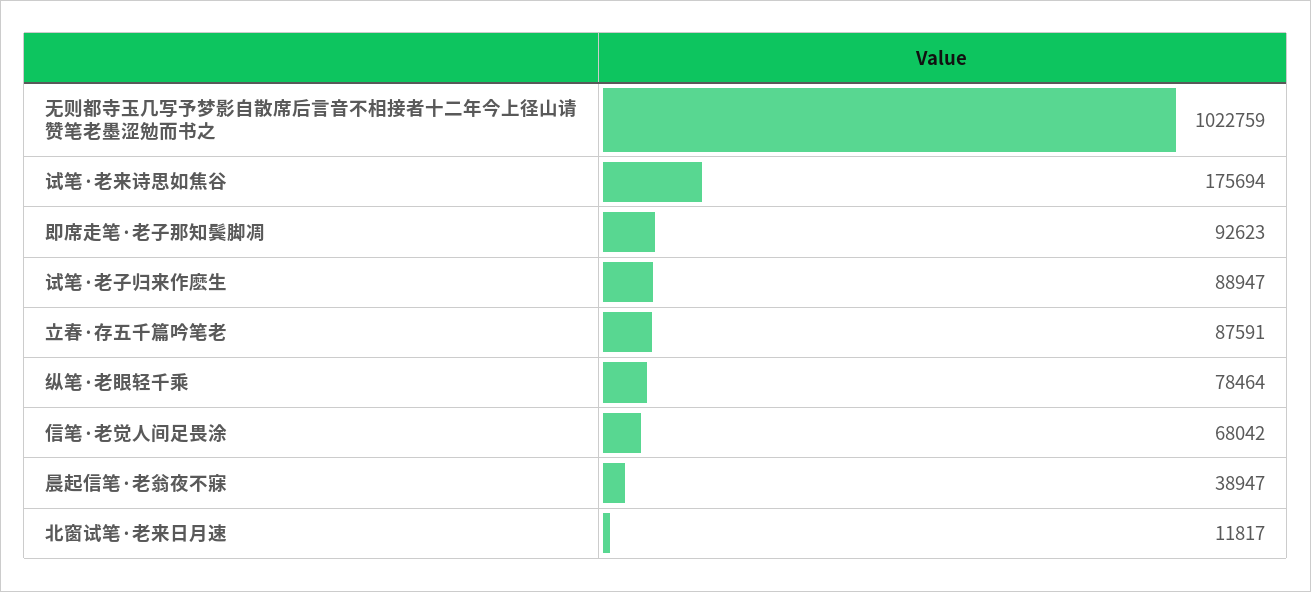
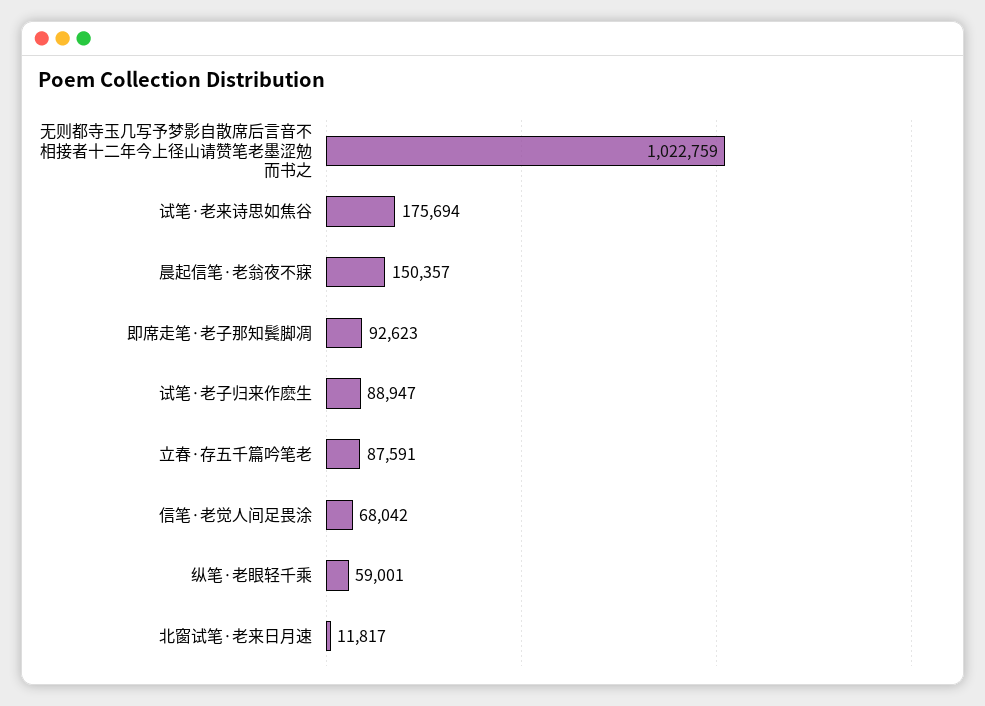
  {
    "无则都寺玉几写予梦影自散席后言音不相接者十二年今上径山请赞笔老墨涩勉而书之": 1022759,
    "试笔·老来诗思如焦谷": 175694,
    "即席走笔·老子那知鬓脚凋": 92623,
    "试笔·老子归来作麽生": 88947,
    "立春·存五千篇吟笔老": 87591,
-   "纵笔·老眼轻千乘": 78464,
+   "纵笔·老眼轻千乘": 59001,
    "信笔·老觉人间足畏涂": 68042,
-   "晨起信笔·老翁夜不寐": 38947,
+   "晨起信笔·老翁夜不寐": 150357,
    "北窗试笔·老来日月速": 11817
  }

